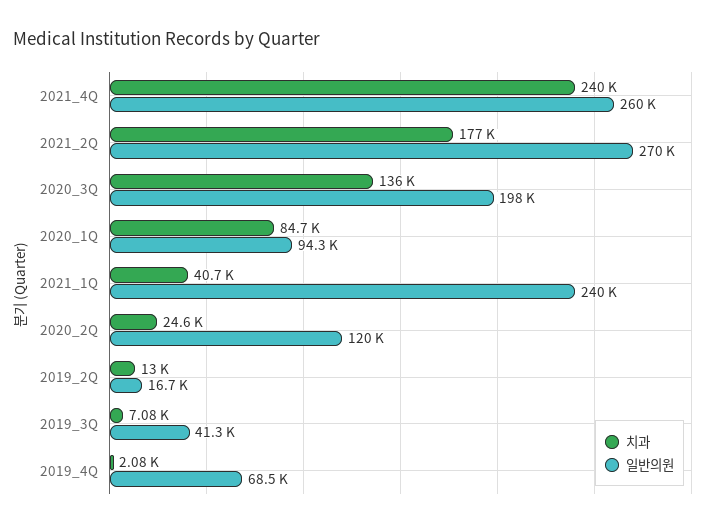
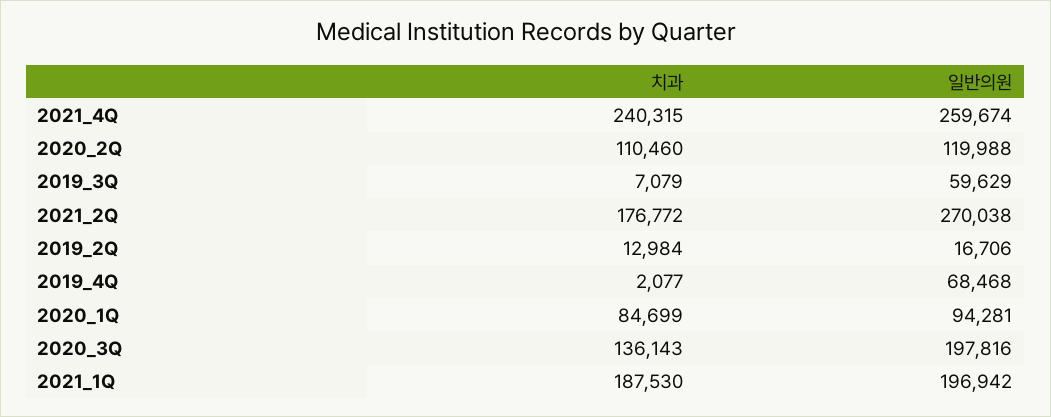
  {
    "치과": {
      "2021_4Q": 240315,
      "2021_2Q": 176772,
      "2020_3Q": 136143,
      "2020_1Q": 84699,
-     "2021_1Q": 40700,
+     "2021_1Q": 187530,
-     "2020_2Q": 24600,
+     "2020_2Q": 110460,
      "2019_2Q": 12984,
      "2019_3Q": 7079,
      "2019_4Q": 2077
    },
    "일반의원": {
      "2021_4Q": 259674,
      "2021_2Q": 270038,
      "2020_3Q": 197816,
      "2020_1Q": 94281,
-     "2021_1Q": 240000,
+     "2021_1Q": 196942,
      "2020_2Q": 119988,
      "2019_2Q": 16706,
-     "2019_3Q": 41300,
+     "2019_3Q": 59629,
      "2019_4Q": 68468
    }
  }

